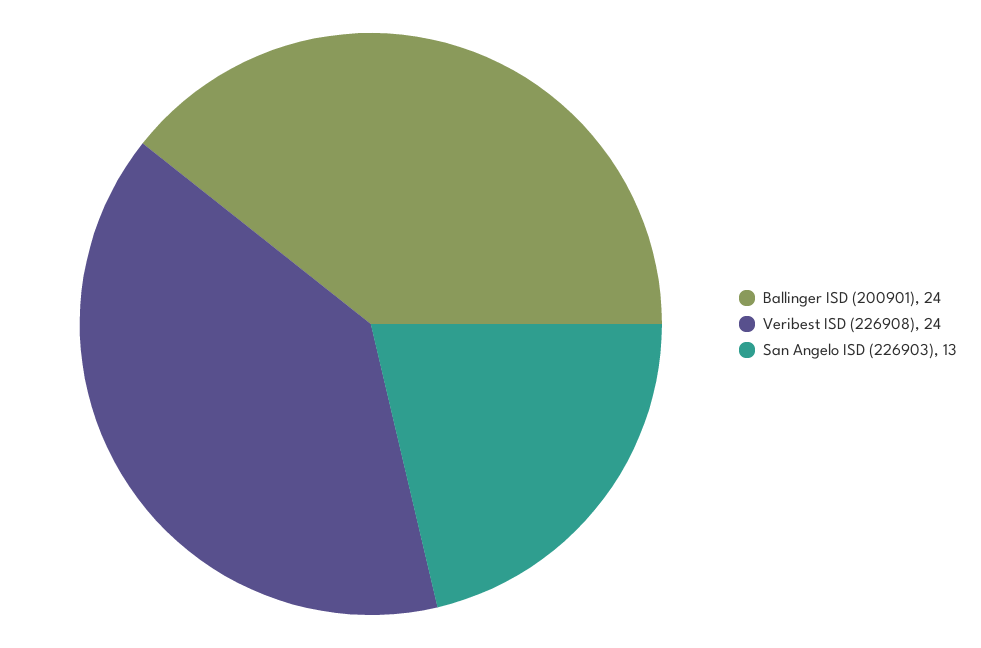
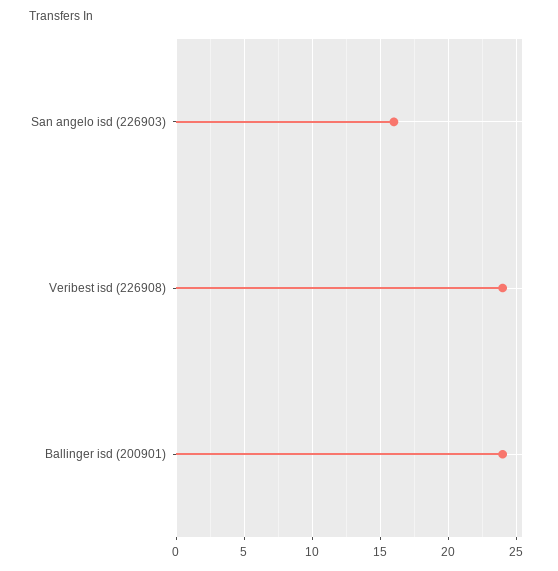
  {
    "Ballinger ISD (200901)": 24,
    "Veribest ISD (226908)": 24,
-   "San Angelo ISD (226903)": 13
+   "San Angelo ISD (226903)": 16
  }

